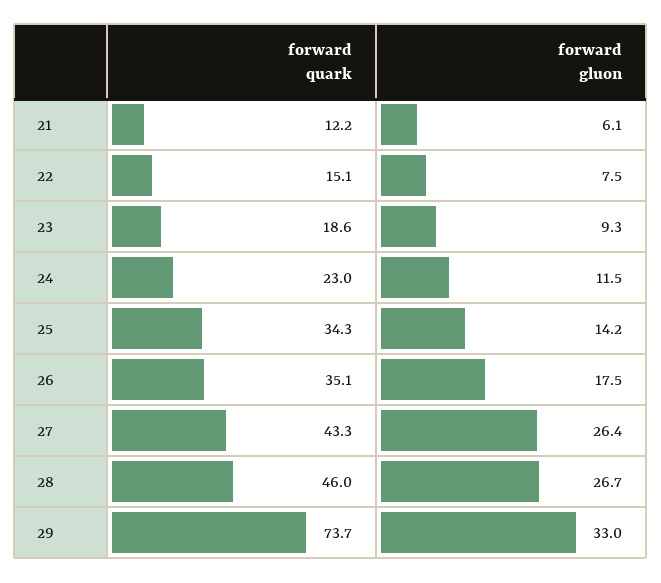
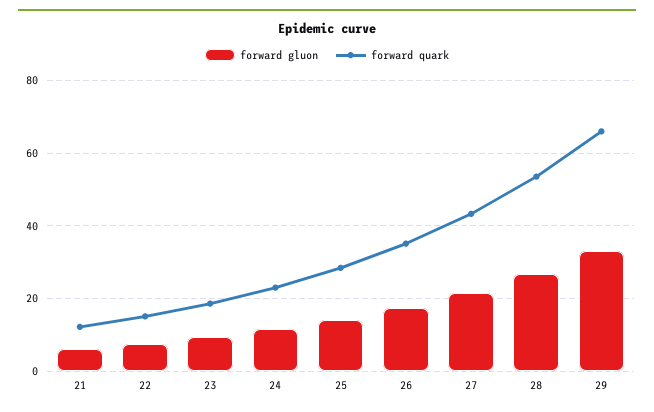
  {
    "forward quark": {
      "21": 12.2,
      "22": 15.1,
      "23": 18.6,
      "24": 23,
-     "25": 34.3,
+     "25": 28,
      "26": 35.1,
      "27": 43.3,
-     "28": 46,
+     "28": 54,
-     "29": 73.7
+     "29": 66
    },
    "forward gluon": {
      "21": 6.1,
      "22": 7.5,
      "23": 9.3,
      "24": 11.5,
      "25": 14.2,
      "26": 17.5,
-     "27": 26.4,
+     "27": 22,
      "28": 26.7,
      "29": 33
    }
  }

